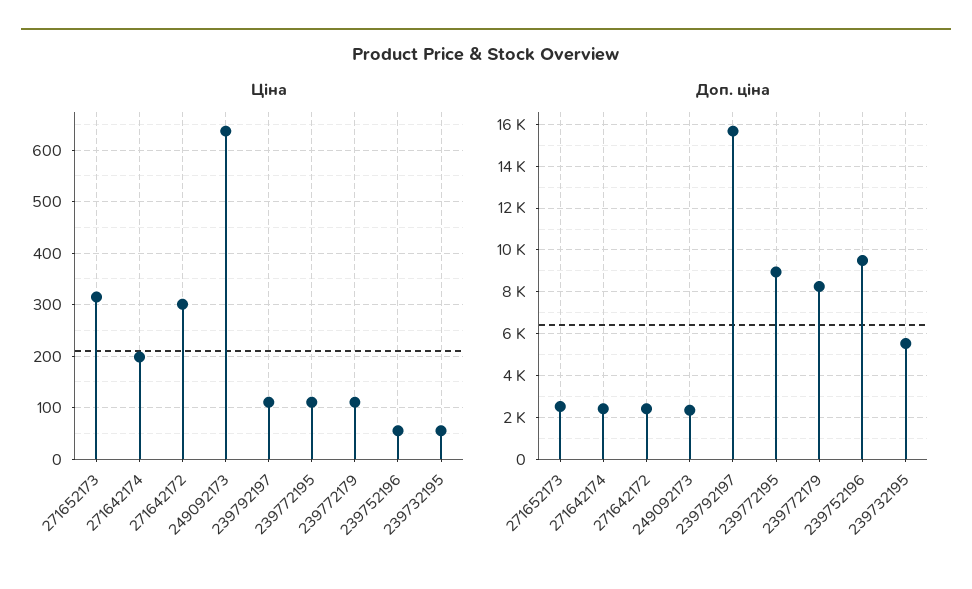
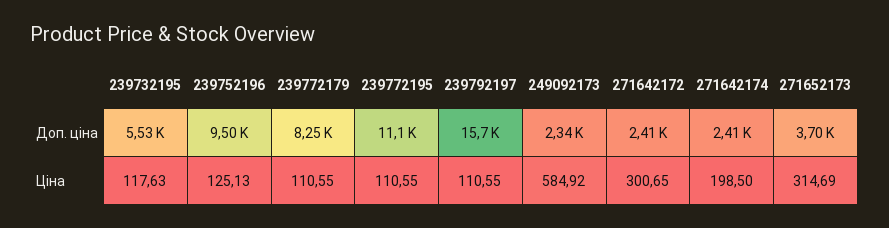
  {
    "Ціна": {
      "271652173": 314.69,
      "271642174": 198.5,
      "271642172": 300.65,
-     "249092173": 640,
+     "249092173": 584.92,
      "239792197": 110.55,
      "239772195": 110.55,
      "239772179": 110.55,
-     "239752196": 60,
+     "239752196": 125.13,
-     "239732195": 60
+     "239732195": 117.63
    },
    "Доп. ціна": {
-     "271652173": 2500,
+     "271652173": 3700,
      "271642174": 2410,
      "271642172": 2410,
      "249092173": 2340,
      "239792197": 15700,
-     "239772195": 9000,
+     "239772195": 11100,
      "239772179": 8250,
      "239752196": 9500,
      "239732195": 5530
    }
  }

